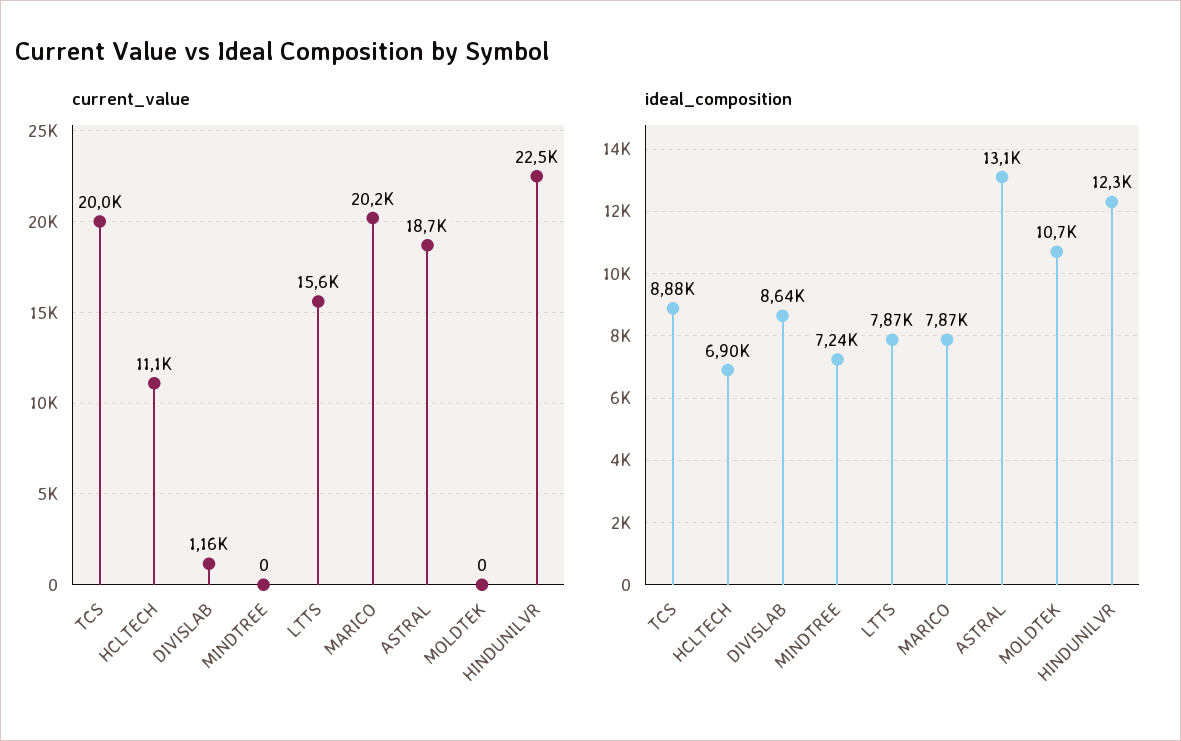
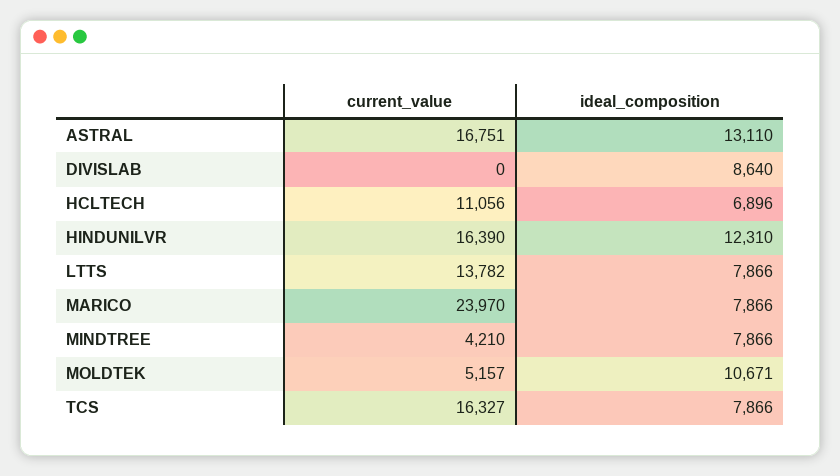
  {
    "current_value": {
-     "TCS": 20000,
+     "TCS": 16327,
      "HCLTECH": 11056,
-     "DIVISLAB": 1160,
+     "DIVISLAB": 0,
-     "MINDTREE": 0,
+     "MINDTREE": 4210,
-     "LTTS": 15600,
+     "LTTS": 13782,
-     "MARICO": 20200,
+     "MARICO": 23970,
-     "ASTRAL": 18700,
+     "ASTRAL": 16751,
-     "MOLDTEK": 0,
+     "MOLDTEK": 5157,
-     "HINDUNILVR": 22500
+     "HINDUNILVR": 16390
    },
    "ideal_composition": {
-     "TCS": 8880,
+     "TCS": 7866,
      "HCLTECH": 6896,
      "DIVISLAB": 8640,
-     "MINDTREE": 7240,
+     "MINDTREE": 7866,
      "LTTS": 7866,
      "MARICO": 7866,
      "ASTRAL": 13110,
      "MOLDTEK": 10671,
      "HINDUNILVR": 12310
    }
  }

